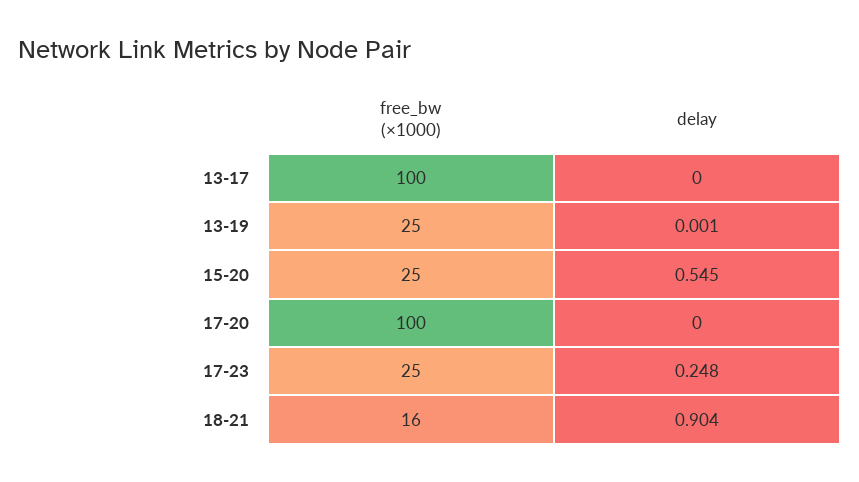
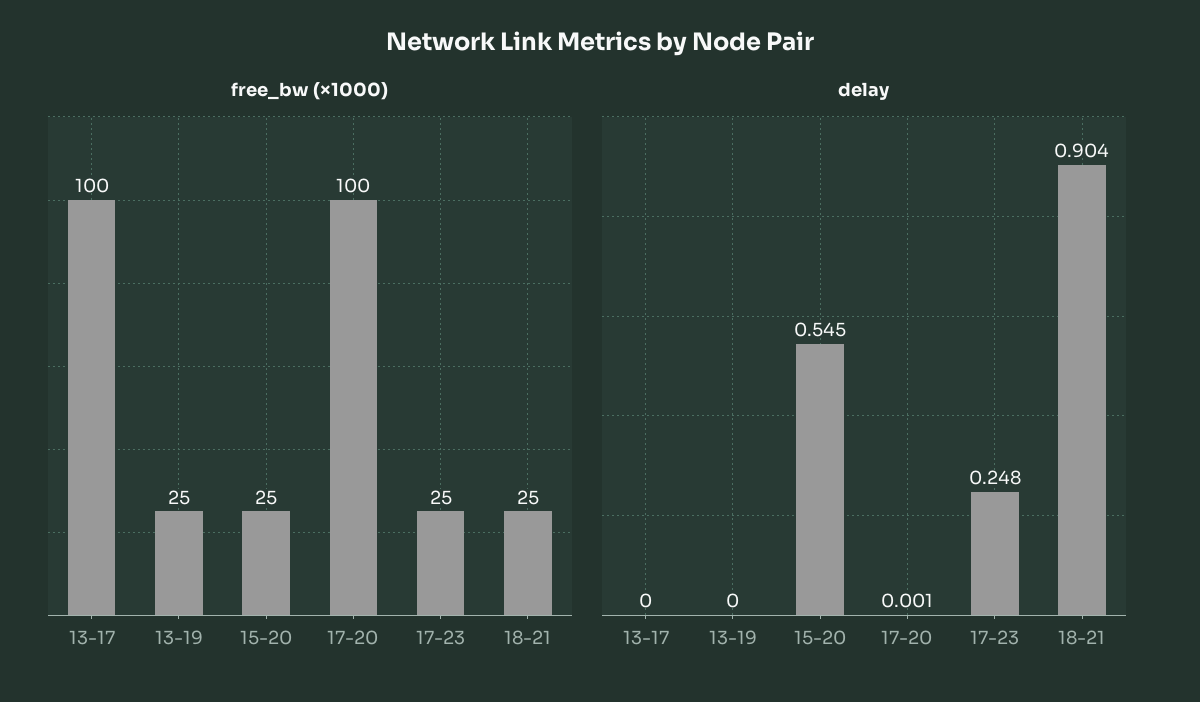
  {
    "free_bw (×1000)": {
      "13-17": 100,
      "13-19": 25,
      "15-20": 25,
      "17-20": 100,
      "17-23": 25,
-     "18-21": 16
+     "18-21": 25
    },
    "delay": {
      "13-17": 0,
-     "13-19": 0.001,
+     "13-19": 0,
      "15-20": 0.545,
-     "17-20": 0,
+     "17-20": 0.001,
      "17-23": 0.248,
      "18-21": 0.904
    }
  }

